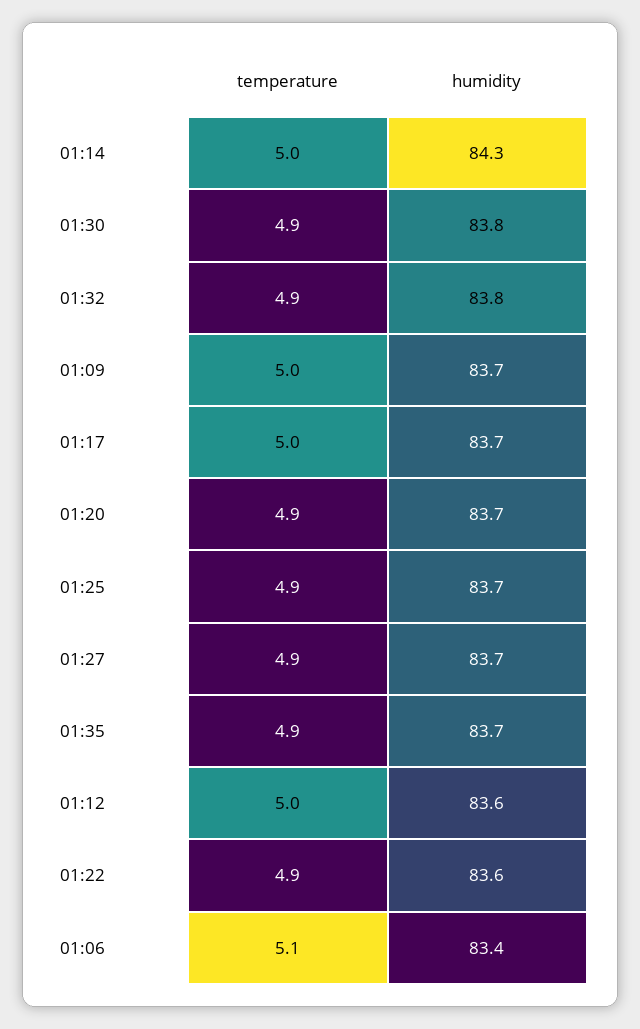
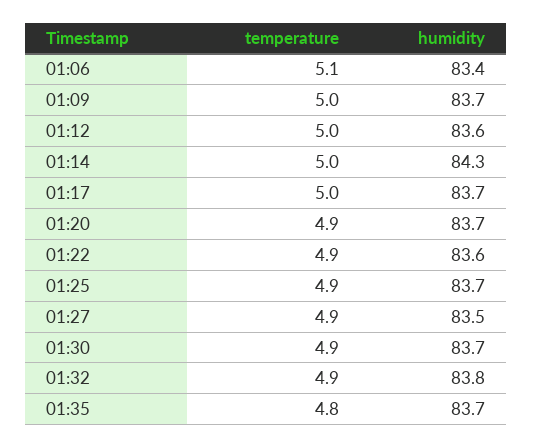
  {
    "temperature": {
      "01:14": 5,
      "01:30": 4.9,
      "01:32": 4.9,
      "01:09": 5,
      "01:17": 5,
      "01:20": 4.9,
      "01:25": 4.9,
      "01:27": 4.9,
-     "01:35": 4.9,
+     "01:35": 4.8,
      "01:12": 5,
      "01:22": 4.9,
      "01:06": 5.1
    },
    "humidity": {
      "01:14": 84.3,
-     "01:30": 83.8,
+     "01:30": 83.7,
      "01:32": 83.8,
      "01:09": 83.7,
      "01:17": 83.7,
      "01:20": 83.7,
      "01:25": 83.7,
-     "01:27": 83.7,
+     "01:27": 83.5,
      "01:35": 83.7,
      "01:12": 83.6,
      "01:22": 83.6,
      "01:06": 83.4
    }
  }

